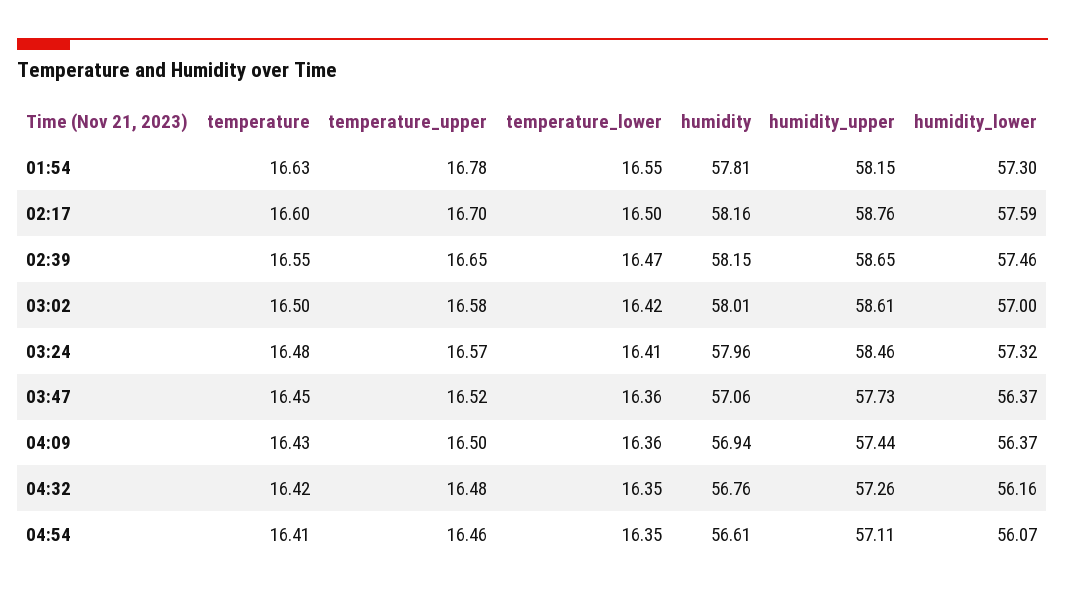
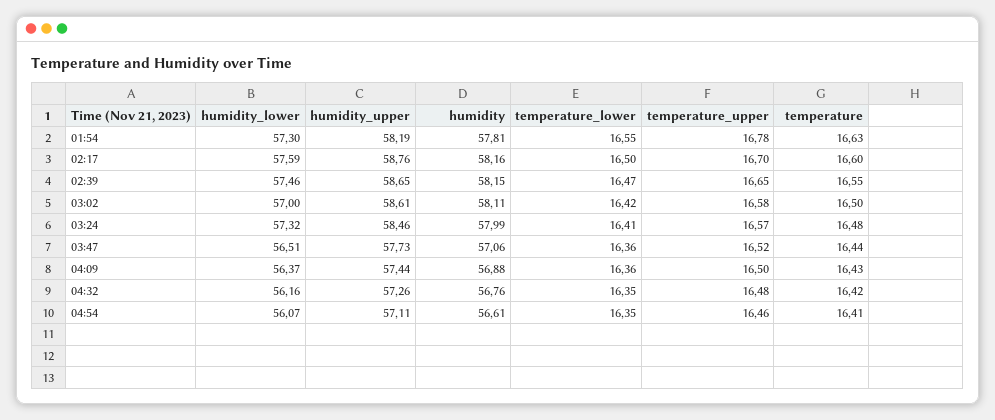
  {
    "temperature": {
      "01:54": 16.63,
      "02:17": 16.6,
      "02:39": 16.55,
      "03:02": 16.5,
      "03:24": 16.48,
-     "03:47": 16.45,
+     "03:47": 16.44,
      "04:09": 16.43,
      "04:32": 16.42,
      "04:54": 16.41
    },
    "temperature_upper": {
      "01:54": 16.78,
      "02:17": 16.7,
      "02:39": 16.65,
      "03:02": 16.58,
      "03:24": 16.57,
      "03:47": 16.52,
      "04:09": 16.5,
      "04:32": 16.48,
      "04:54": 16.46
    },
    "temperature_lower": {
      "01:54": 16.55,
      "02:17": 16.5,
      "02:39": 16.47,
      "03:02": 16.42,
      "03:24": 16.41,
      "03:47": 16.36,
      "04:09": 16.36,
      "04:32": 16.35,
      "04:54": 16.35
    },
    "humidity": {
      "01:54": 57.81,
      "02:17": 58.16,
      "02:39": 58.15,
-     "03:02": 58.01,
+     "03:02": 58.11,
-     "03:24": 57.96,
+     "03:24": 57.99,
      "03:47": 57.06,
-     "04:09": 56.94,
+     "04:09": 56.88,
      "04:32": 56.76,
      "04:54": 56.61
    },
    "humidity_upper": {
-     "01:54": 58.15,
+     "01:54": 58.19,
      "02:17": 58.76,
      "02:39": 58.65,
      "03:02": 58.61,
      "03:24": 58.46,
      "03:47": 57.73,
      "04:09": 57.44,
      "04:32": 57.26,
      "04:54": 57.11
    },
    "humidity_lower": {
      "01:54": 57.3,
      "02:17": 57.59,
      "02:39": 57.46,
      "03:02": 57,
      "03:24": 57.32,
-     "03:47": 56.37,
+     "03:47": 56.51,
      "04:09": 56.37,
      "04:32": 56.16,
      "04:54": 56.07
    }
  }

